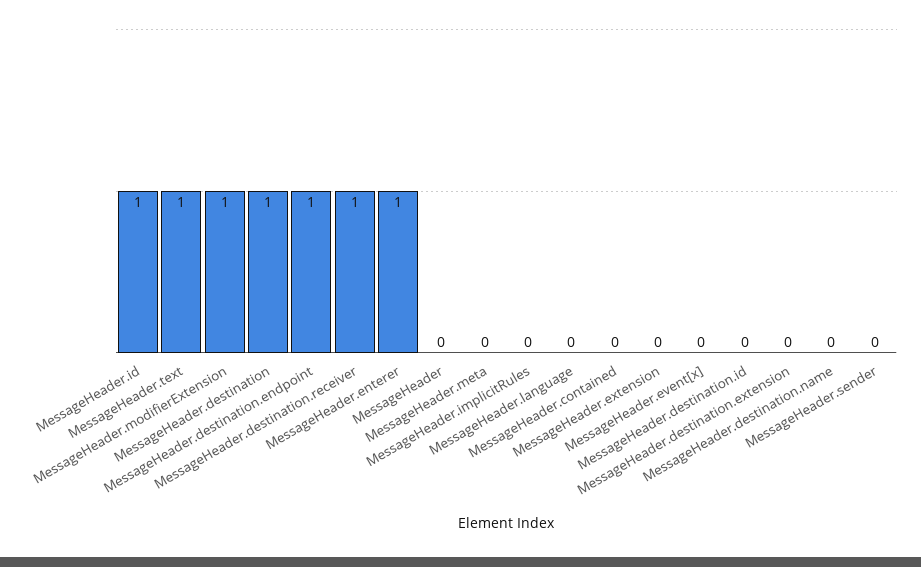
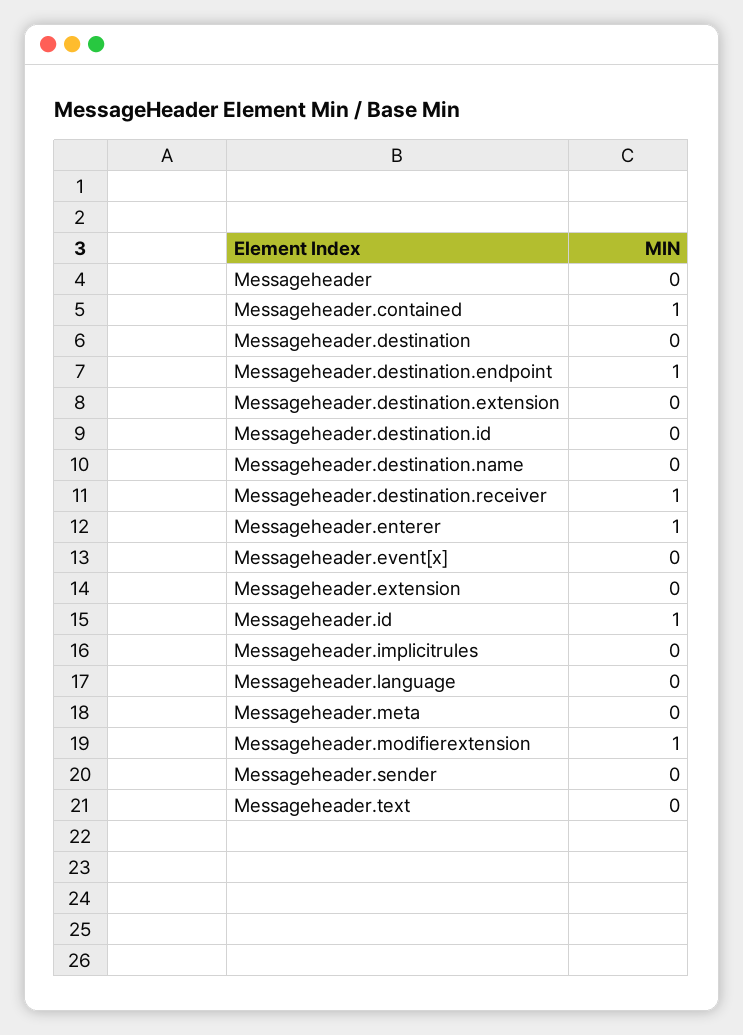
  {
    "MessageHeader.id": 1,
-   "MessageHeader.text": 1,
+   "MessageHeader.text": 0,
    "MessageHeader.modifierExtension": 1,
-   "MessageHeader.destination": 1,
+   "MessageHeader.destination": 0,
    "MessageHeader.destination.endpoint": 1,
    "MessageHeader.destination.receiver": 1,
    "MessageHeader.enterer": 1,
    "MessageHeader": 0,
    "MessageHeader.meta": 0,
    "MessageHeader.implicitRules": 0,
    "MessageHeader.language": 0,
-   "MessageHeader.contained": 0,
+   "MessageHeader.contained": 1,
    "MessageHeader.extension": 0,
    "MessageHeader.event[x]": 0,
    "MessageHeader.destination.id": 0,
    "MessageHeader.destination.extension": 0,
    "MessageHeader.destination.name": 0,
    "MessageHeader.sender": 0
  }

